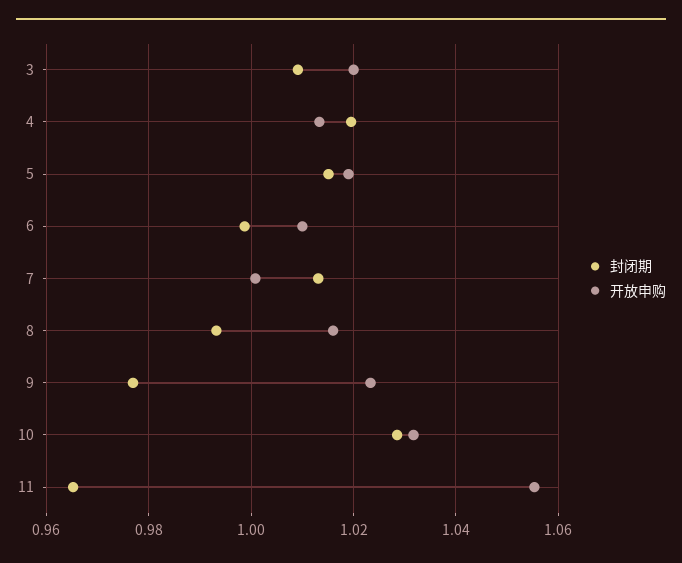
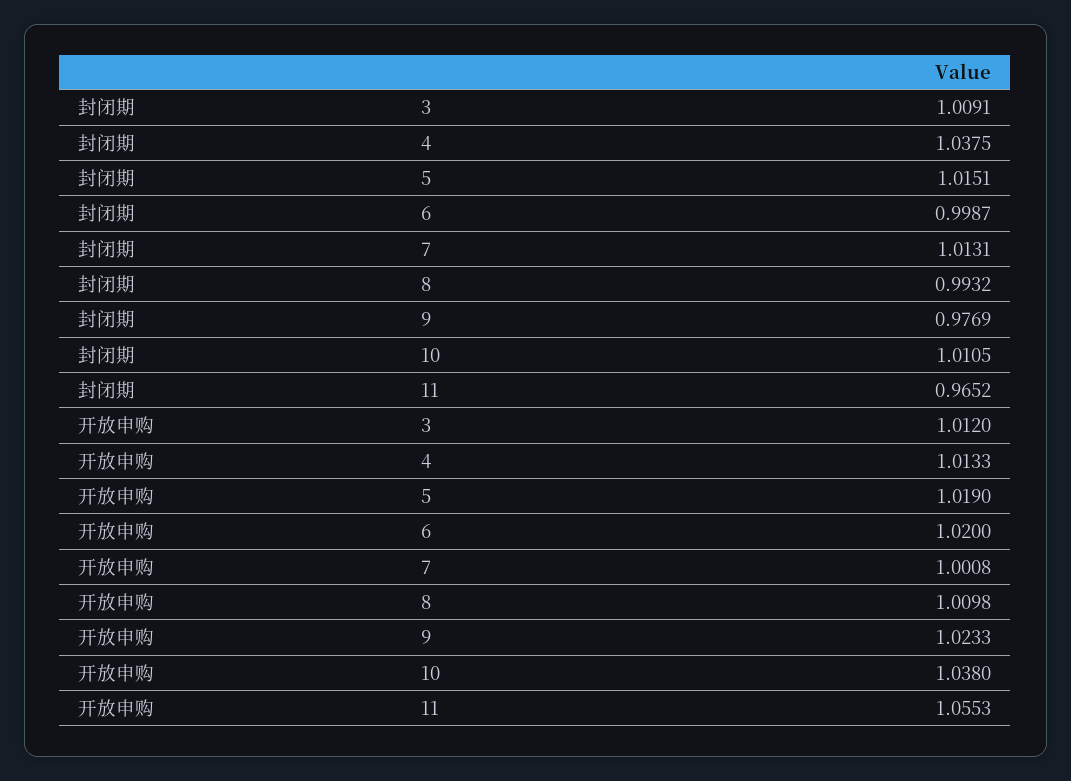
  {
    "封闭期": {
      "3": 1.0091,
-     "4": 1.02,
+     "4": 1.0375,
      "5": 1.0151,
      "6": 0.9987,
      "7": 1.0131,
      "8": 0.9932,
      "9": 0.9769,
-     "10": 1.028,
+     "10": 1.0105,
      "11": 0.9652
    },
    "开放申购": {
-     "3": 1.02,
+     "3": 1.012,
      "4": 1.0133,
      "5": 1.019,
-     "6": 1.01,
+     "6": 1.02,
      "7": 1.0008,
-     "8": 1.016,
+     "8": 1.0098,
      "9": 1.0233,
-     "10": 1.032,
+     "10": 1.038,
      "11": 1.0553
    }
  }

